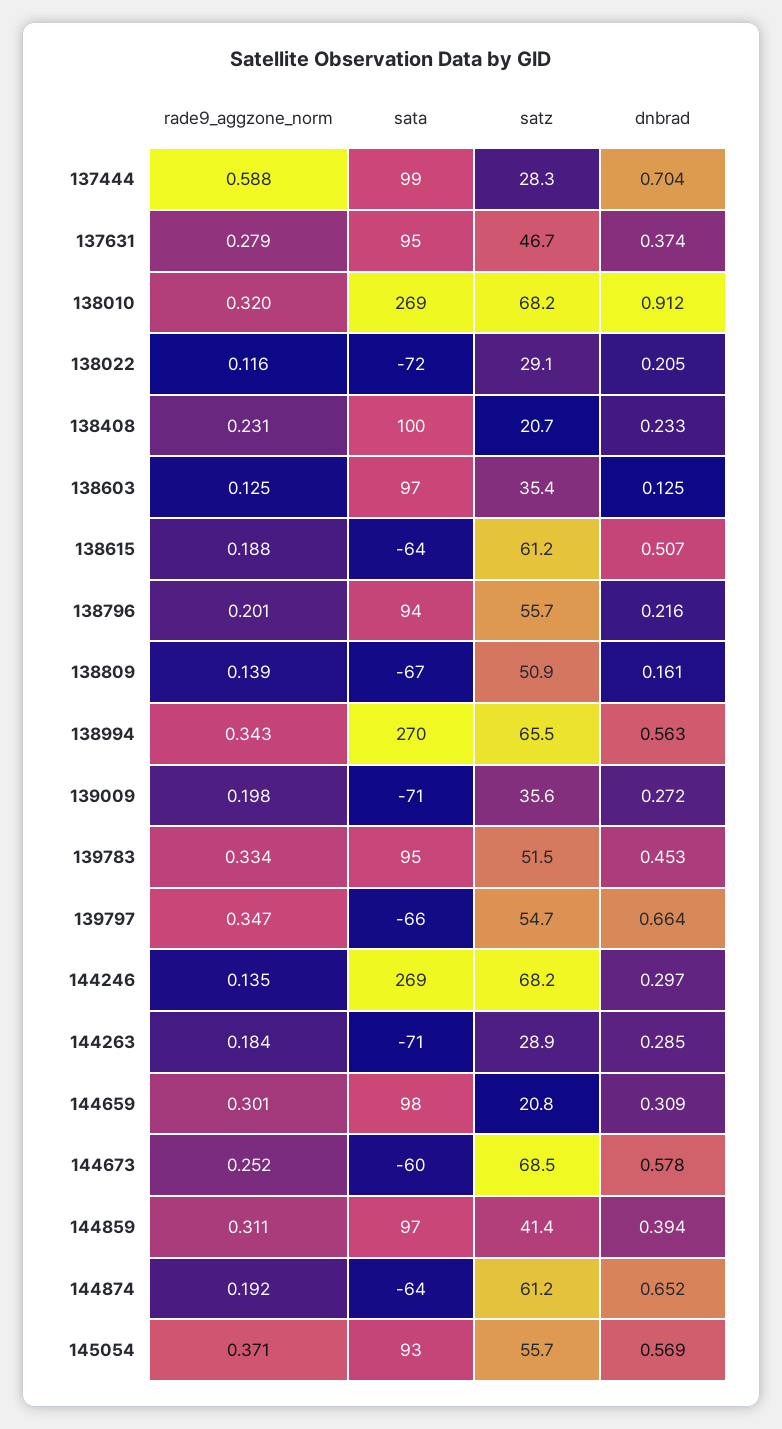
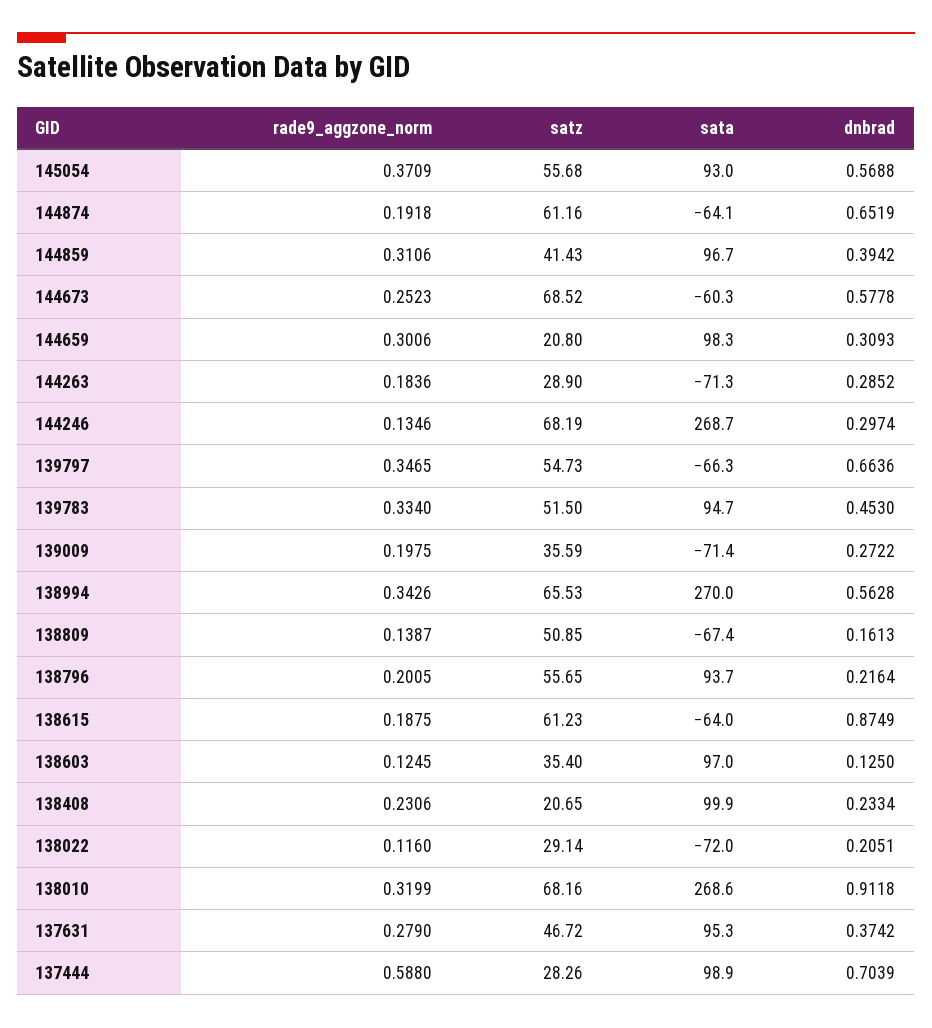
  {
    "rade9_aggzone_norm": {
      "137444": 0.588,
      "137631": 0.279,
      "138010": 0.3199,
      "138022": 0.116,
      "138408": 0.2306,
      "138603": 0.1245,
      "138615": 0.1875,
      "138796": 0.2005,
      "138809": 0.1387,
      "138994": 0.3426,
      "139009": 0.1975,
      "139783": 0.334,
      "139797": 0.3465,
      "144246": 0.1346,
      "144263": 0.1836,
      "144659": 0.3006,
      "144673": 0.2523,
      "144859": 0.3106,
      "144874": 0.1918,
      "145054": 0.3709
    },
    "sata": {
      "137444": 98.9,
      "137631": 95.3,
      "138010": 268.6,
      "138022": -72,
      "138408": 99.9,
      "138603": 97,
      "138615": -64,
      "138796": 93.7,
      "138809": -67.4,
      "138994": 270,
      "139009": -71.4,
      "139783": 94.7,
      "139797": -66.3,
      "144246": 268.7,
      "144263": -71.3,
      "144659": 98.3,
      "144673": -60.3,
      "144859": 96.7,
      "144874": -64.1,
      "145054": 93
    },
    "satz": {
      "137444": 28.26,
      "137631": 46.72,
      "138010": 68.16,
      "138022": 29.14,
      "138408": 20.65,
      "138603": 35.4,
      "138615": 61.23,
      "138796": 55.65,
      "138809": 50.85,
      "138994": 65.53,
      "139009": 35.59,
      "139783": 51.5,
      "139797": 54.73,
      "144246": 68.19,
      "144263": 28.9,
      "144659": 20.8,
      "144673": 68.52,
      "144859": 41.43,
      "144874": 61.16,
      "145054": 55.68
    },
    "dnbrad": {
      "137444": 0.7039,
      "137631": 0.3742,
      "138010": 0.9118,
      "138022": 0.2051,
      "138408": 0.2334,
      "138603": 0.125,
-     "138615": 0.507,
+     "138615": 0.8749,
      "138796": 0.2164,
      "138809": 0.1613,
      "138994": 0.5628,
      "139009": 0.2722,
      "139783": 0.453,
      "139797": 0.6636,
      "144246": 0.2974,
      "144263": 0.2852,
      "144659": 0.3093,
      "144673": 0.5778,
      "144859": 0.3942,
      "144874": 0.6519,
      "145054": 0.5688
    }
  }

